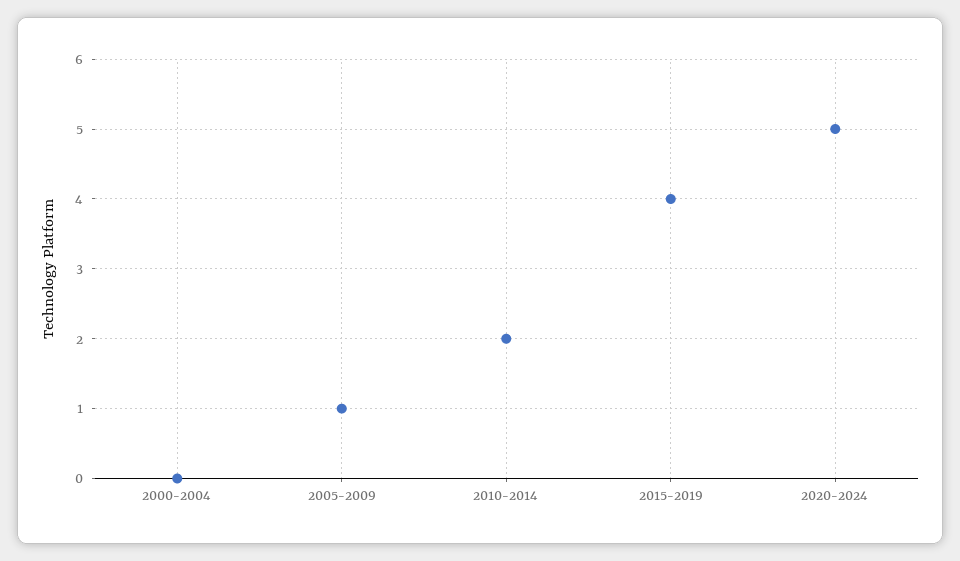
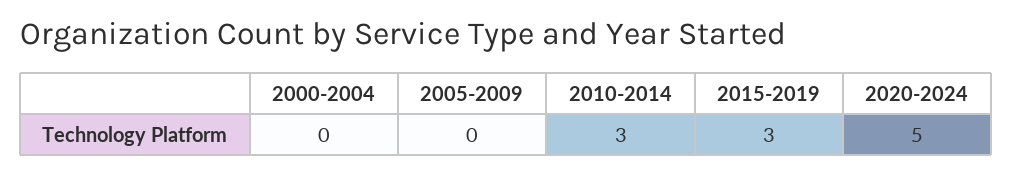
  {
    "2000-2004": 0,
-   "2005-2009": 1,
+   "2005-2009": 0,
-   "2010-2014": 2,
+   "2010-2014": 3,
-   "2015-2019": 4,
+   "2015-2019": 3,
    "2020-2024": 5
  }

